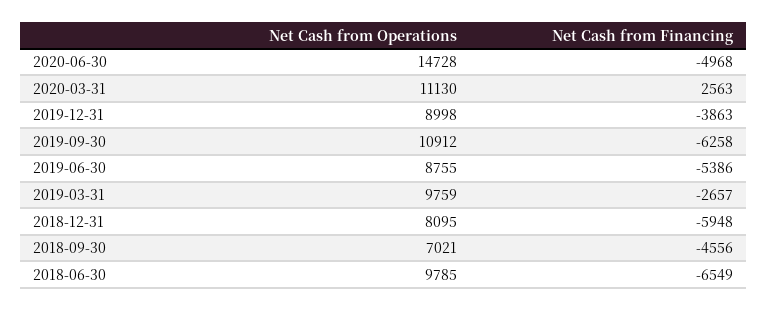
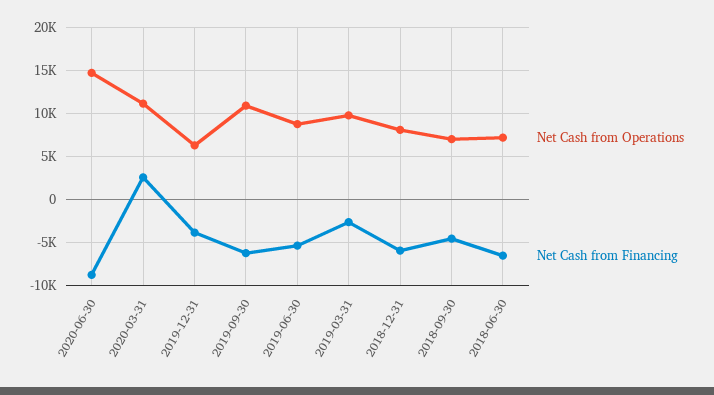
  {
    "Net Cash from Operations": {
      "2020-06-30": 14728,
      "2020-03-31": 11130,
-     "2019-12-31": 8998,
+     "2019-12-31": 6000,
      "2019-09-30": 10912,
      "2019-06-30": 8755,
      "2019-03-31": 9759,
      "2018-12-31": 8095,
      "2018-09-30": 7021,
-     "2018-06-30": 9785
+     "2018-06-30": 7000
    },
    "Net Cash from Financing": {
-     "2020-06-30": -4968,
+     "2020-06-30": -9000,
      "2020-03-31": 2563,
      "2019-12-31": -3863,
      "2019-09-30": -6258,
      "2019-06-30": -5386,
      "2019-03-31": -2657,
      "2018-12-31": -5948,
      "2018-09-30": -4556,
      "2018-06-30": -6549
    }
  }

